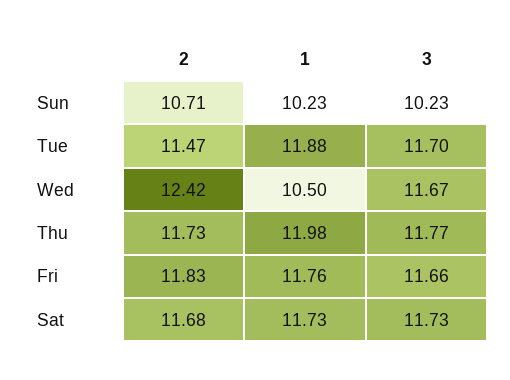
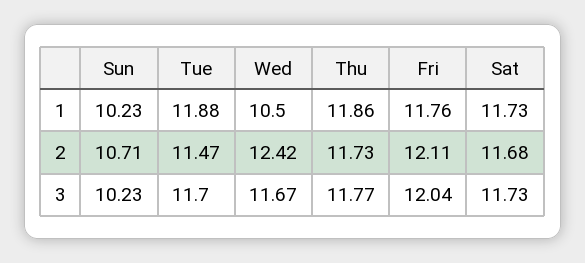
  {
    "2": {
      "Sun": 10.71,
      "Tue": 11.47,
      "Wed": 12.42,
      "Thu": 11.73,
-     "Fri": 11.83,
+     "Fri": 12.11,
      "Sat": 11.68
    },
    "1": {
      "Sun": 10.23,
      "Tue": 11.88,
      "Wed": 10.5,
-     "Thu": 11.98,
+     "Thu": 11.86,
      "Fri": 11.76,
      "Sat": 11.73
    },
    "3": {
      "Sun": 10.23,
      "Tue": 11.7,
      "Wed": 11.67,
      "Thu": 11.77,
-     "Fri": 11.66,
+     "Fri": 12.04,
      "Sat": 11.73
    }
  }

